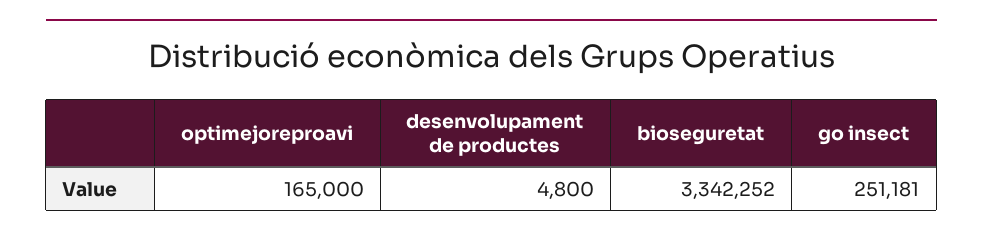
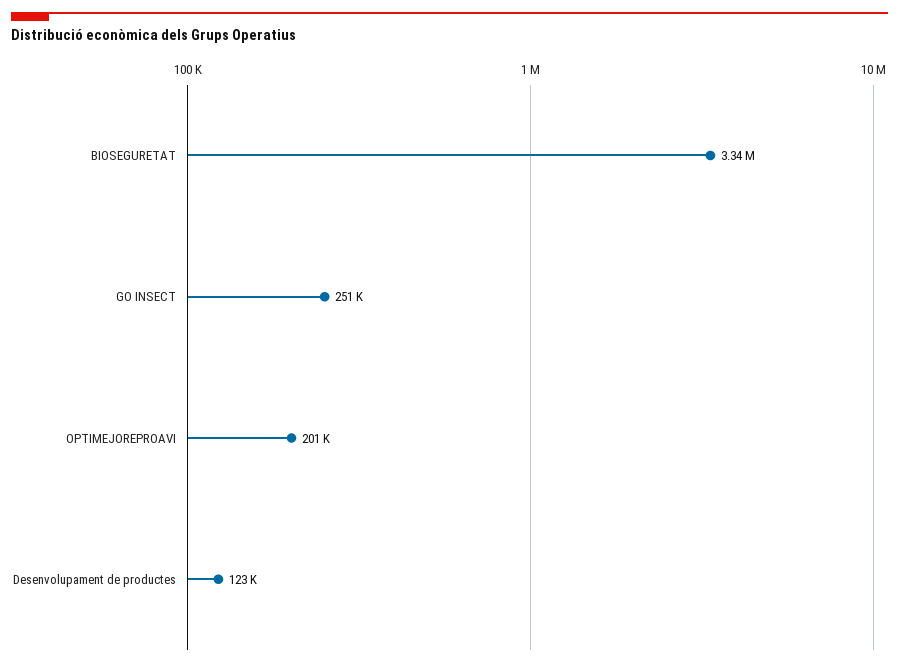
  {
-   "optimejoreproavi": 165000,
+   "optimejoreproavi": 201000,
-   "desenvolupament de productes": 4800,
+   "desenvolupament de productes": 123000,
    "bioseguretat": 3342252,
    "go insect": 251181
  }

